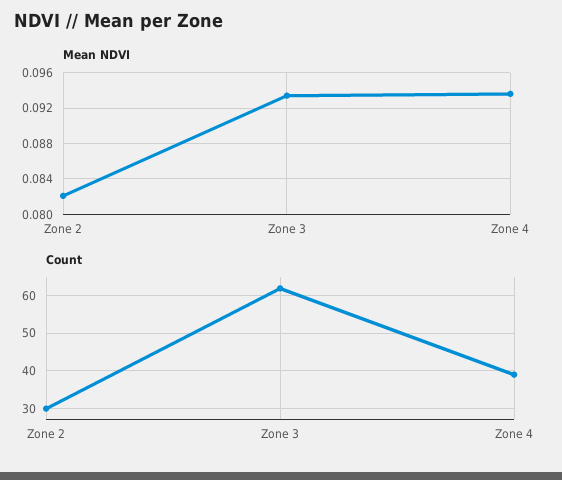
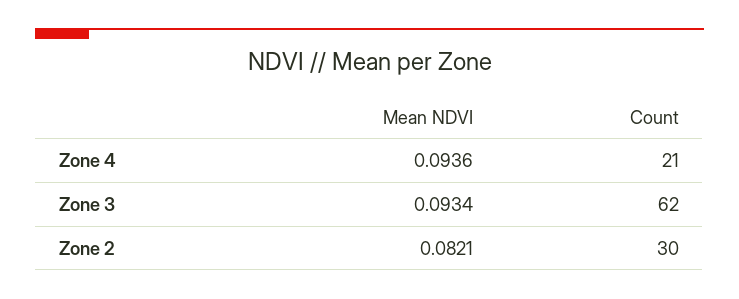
  {
    "Mean NDVI": {
      "Zone 2": 0.0821,
      "Zone 3": 0.0934,
      "Zone 4": 0.0936
    },
    "Count": {
      "Zone 2": 30,
      "Zone 3": 62,
-     "Zone 4": 40
+     "Zone 4": 21
    }
  }

